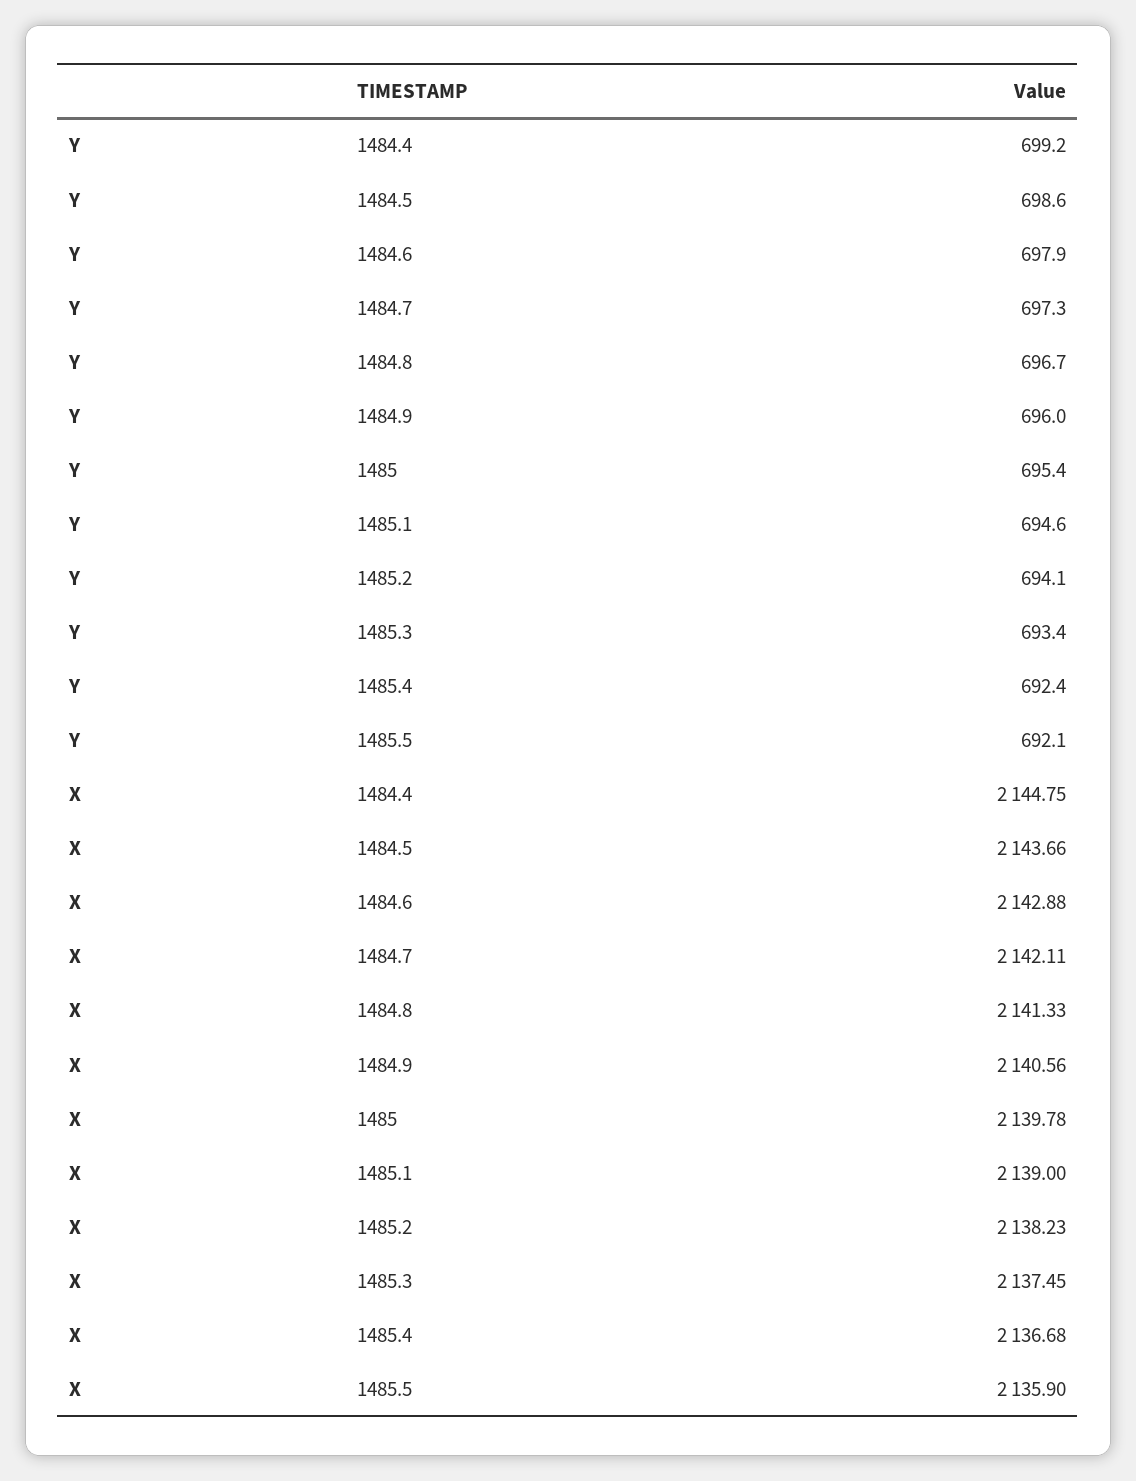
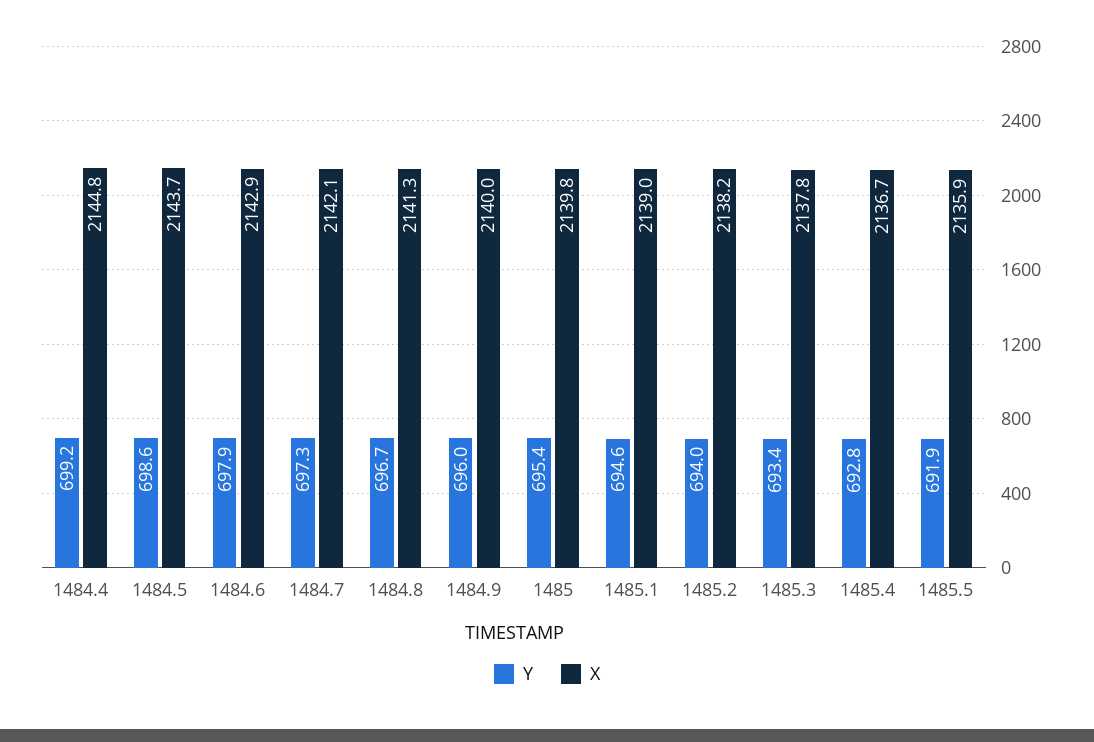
  {
    "Y": {
      "1484.4": 699.2,
      "1484.5": 698.6,
      "1484.6": 697.9,
      "1484.7": 697.3,
      "1484.8": 696.7,
      "1484.9": 696,
      "1485": 695.4,
      "1485.1": 694.6,
-     "1485.2": 694.1,
+     "1485.2": 694,
      "1485.3": 693.4,
-     "1485.4": 692.4,
+     "1485.4": 692.8,
-     "1485.5": 692.1
+     "1485.5": 691.9
    },
    "X": {
      "1484.4": 2144.75,
      "1484.5": 2143.66,
      "1484.6": 2142.88,
      "1484.7": 2142.11,
      "1484.8": 2141.33,
-     "1484.9": 2140.56,
+     "1484.9": 2140,
      "1485": 2139.78,
      "1485.1": 2139,
      "1485.2": 2138.23,
-     "1485.3": 2137.45,
+     "1485.3": 2137.8,
      "1485.4": 2136.68,
      "1485.5": 2135.9
    }
  }

